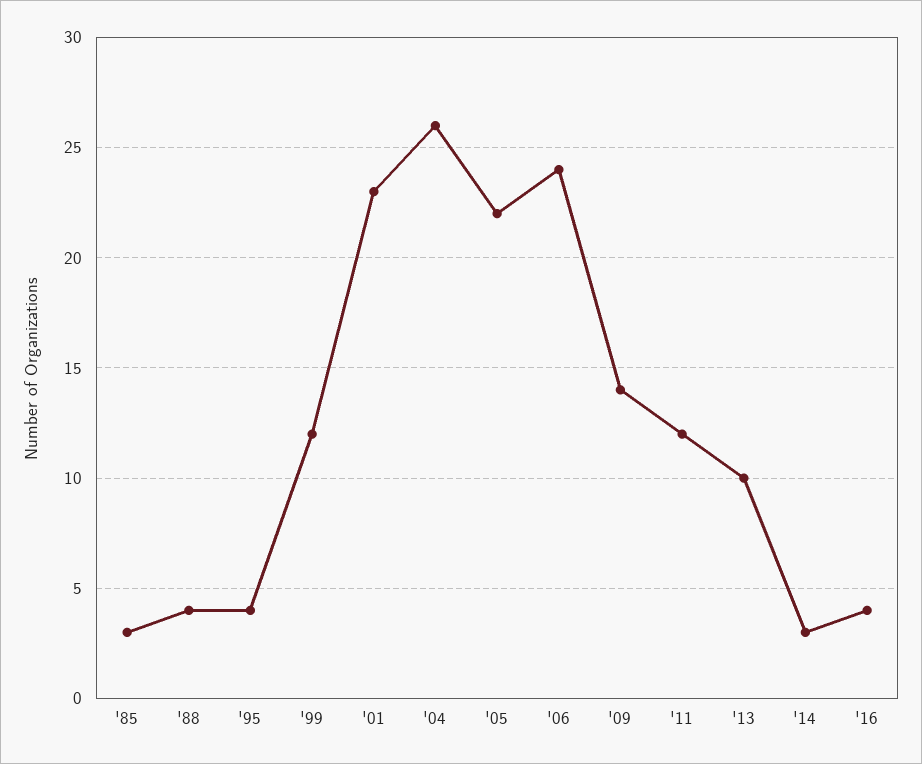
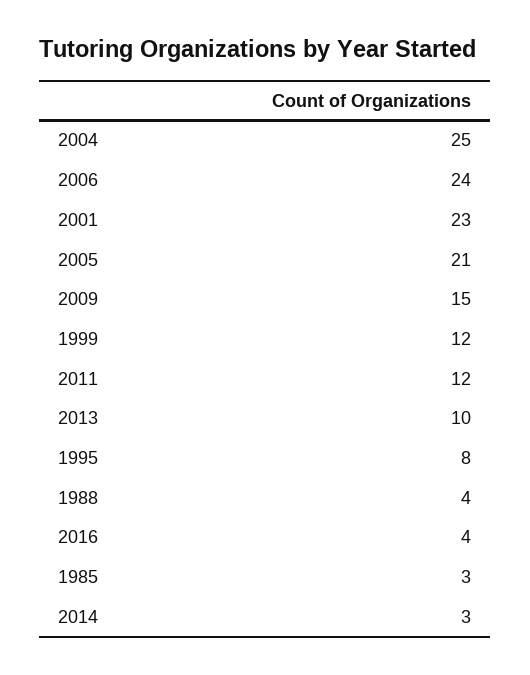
  {
    "'85": 3,
    "'88": 4,
-   "'95": 4,
+   "'95": 8,
    "'99": 12,
    "'01": 23,
-   "'04": 26,
+   "'04": 25,
-   "'05": 22,
+   "'05": 21,
    "'06": 24,
-   "'09": 14,
+   "'09": 15,
    "'11": 12,
    "'13": 10,
    "'14": 3,
    "'16": 4
  }

